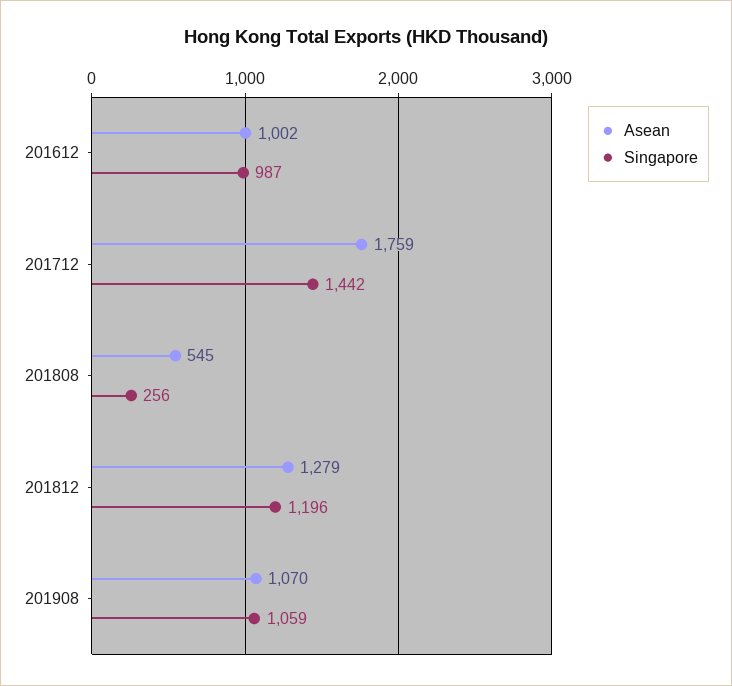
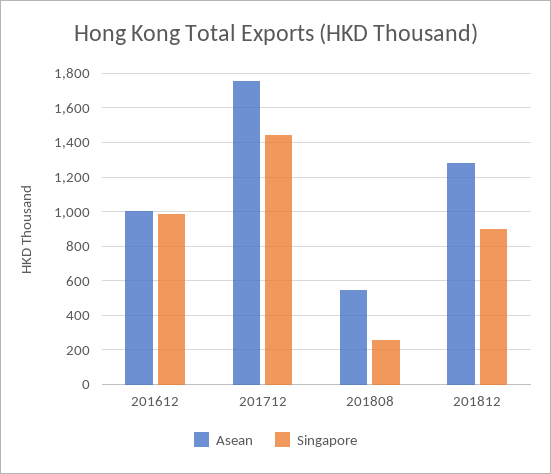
  {
    "Asean": {
      "201612": 1002,
      "201712": 1759,
      "201808": 545,
-     "201812": 1279,
+     "201812": 1279
-     "201908": 1070
    },
    "Singapore": {
      "201612": 987,
      "201712": 1442,
      "201808": 256,
-     "201812": 1196,
+     "201812": 900
-     "201908": 1059
    }
  }

